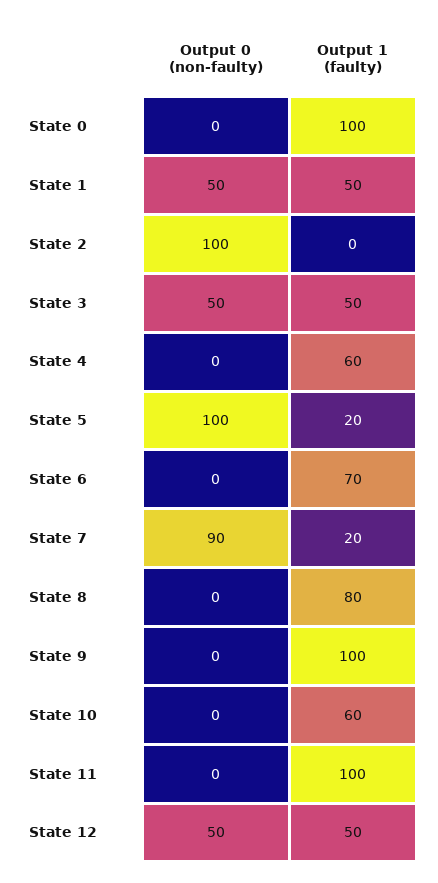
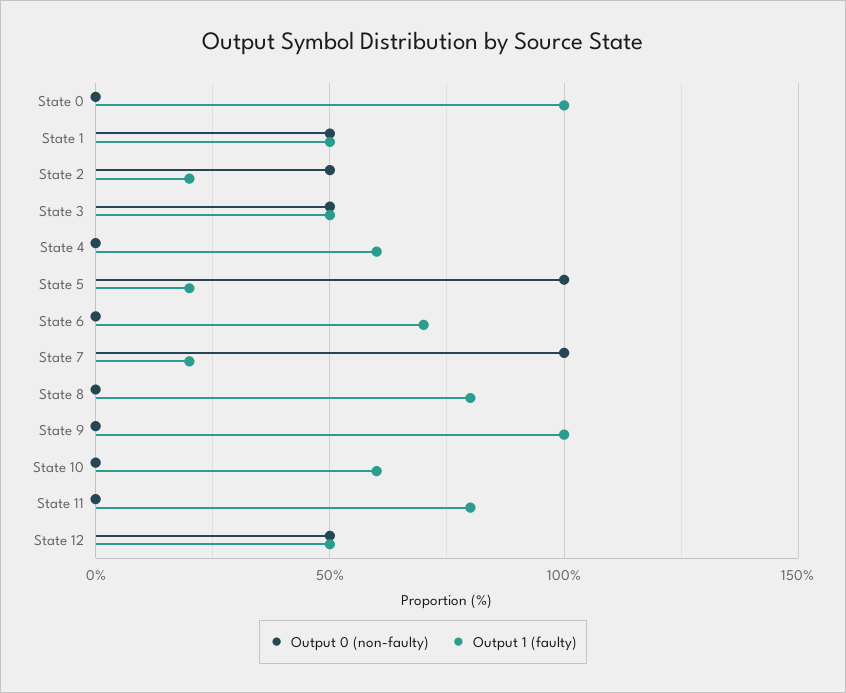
  {
    "Output 0 (non-faulty)": {
      "State 0": 0,
      "State 1": 50,
-     "State 2": 100,
+     "State 2": 50,
      "State 3": 50,
      "State 4": 0,
      "State 5": 100,
      "State 6": 0,
-     "State 7": 90,
+     "State 7": 100,
      "State 8": 0,
      "State 9": 0,
      "State 10": 0,
      "State 11": 0,
      "State 12": 50
    },
    "Output 1 (faulty)": {
      "State 0": 100,
      "State 1": 50,
-     "State 2": 0,
+     "State 2": 20,
      "State 3": 50,
      "State 4": 60,
      "State 5": 20,
      "State 6": 70,
      "State 7": 20,
      "State 8": 80,
      "State 9": 100,
      "State 10": 60,
-     "State 11": 100,
+     "State 11": 80,
      "State 12": 50
    }
  }

